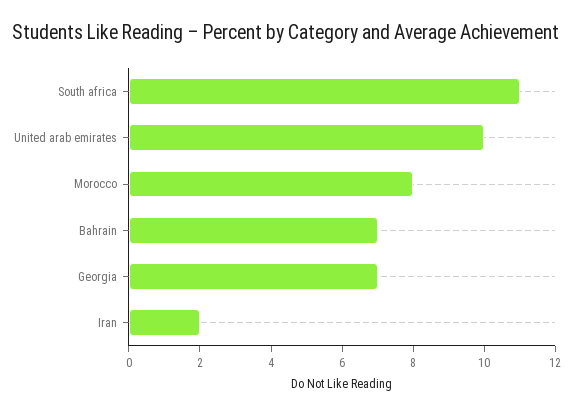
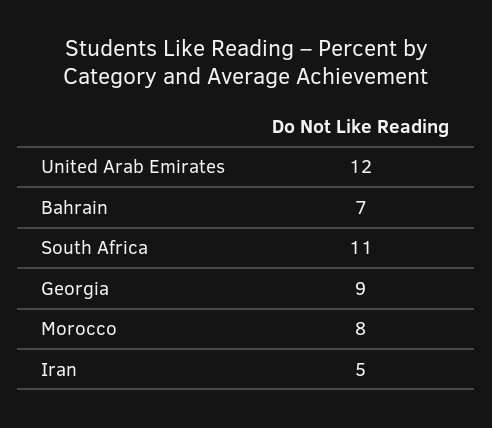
  {
    "South africa": 11,
-   "United arab emirates": 10,
+   "United arab emirates": 12,
    "Morocco": 8,
    "Bahrain": 7,
-   "Georgia": 7,
+   "Georgia": 9,
-   "Iran": 2
+   "Iran": 5
  }

